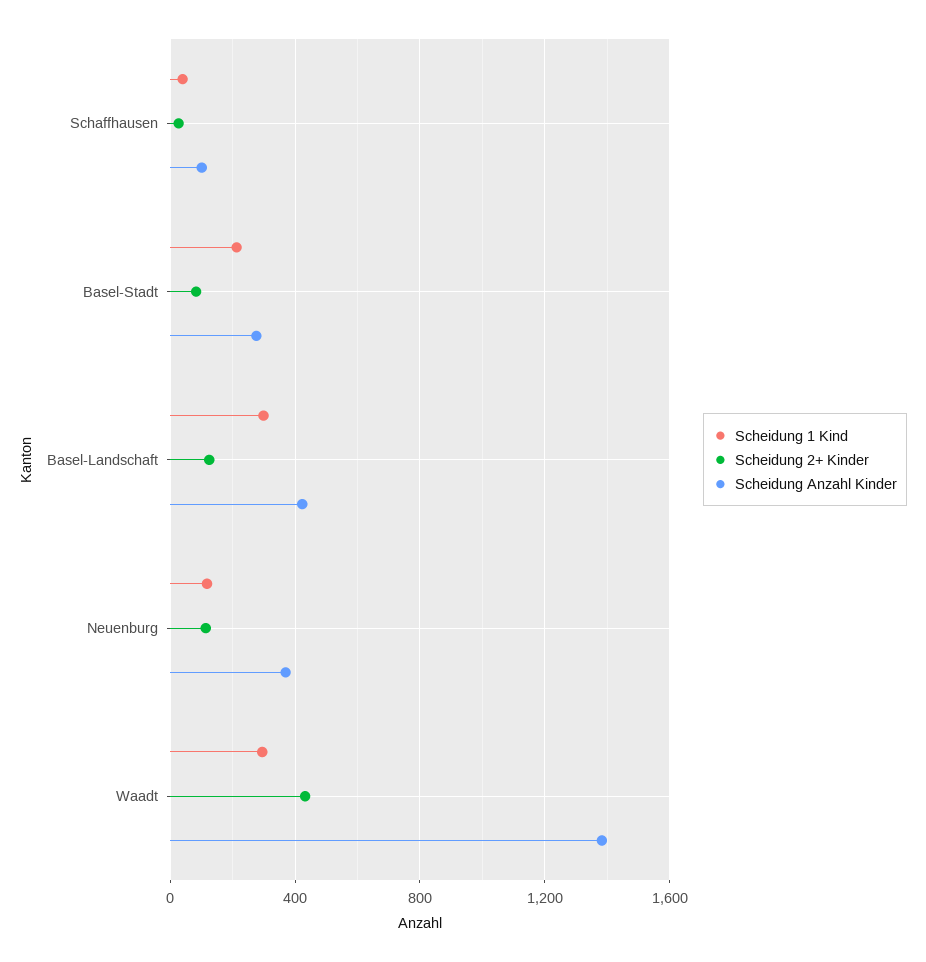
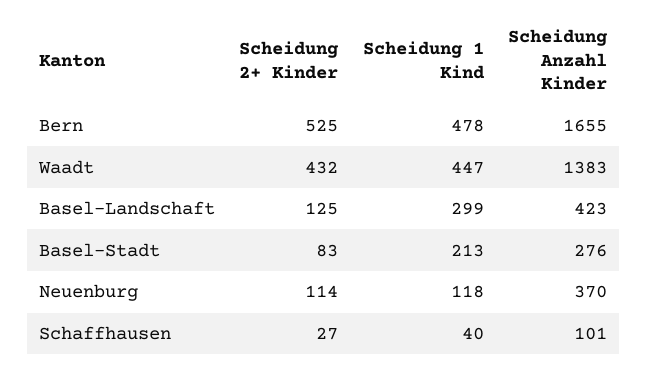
  {
    "Scheidung 1 Kind": {
      "Schaffhausen": 40,
      "Basel-Stadt": 213,
      "Basel-Landschaft": 299,
      "Neuenburg": 118,
-     "Waadt": 300
+     "Waadt": 447,
+     "Bern": 478
    },
    "Scheidung 2+ Kinder": {
      "Schaffhausen": 27,
      "Basel-Stadt": 83,
      "Basel-Landschaft": 125,
      "Neuenburg": 114,
-     "Waadt": 432
+     "Waadt": 432,
+     "Bern": 525
    },
    "Scheidung Anzahl Kinder": {
      "Schaffhausen": 101,
      "Basel-Stadt": 276,
      "Basel-Landschaft": 423,
      "Neuenburg": 370,
-     "Waadt": 1383
+     "Waadt": 1383,
+     "Bern": 1655
    }
  }

